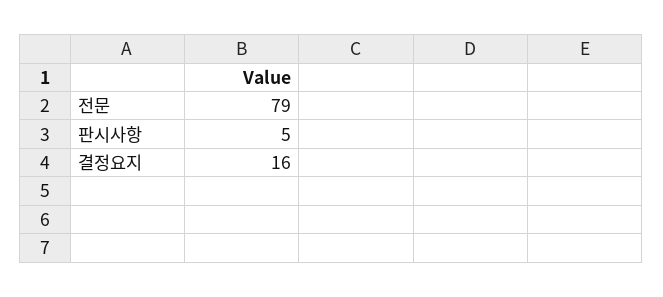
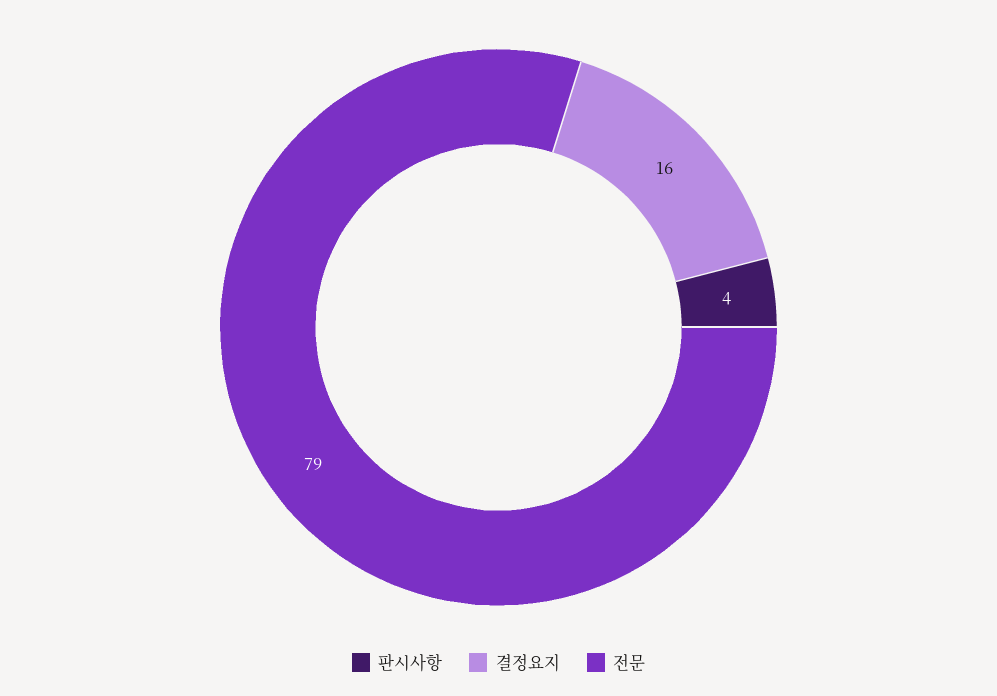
  {
    "전문": 79,
-   "판시사항": 5,
+   "판시사항": 4,
    "결정요지": 16
  }

